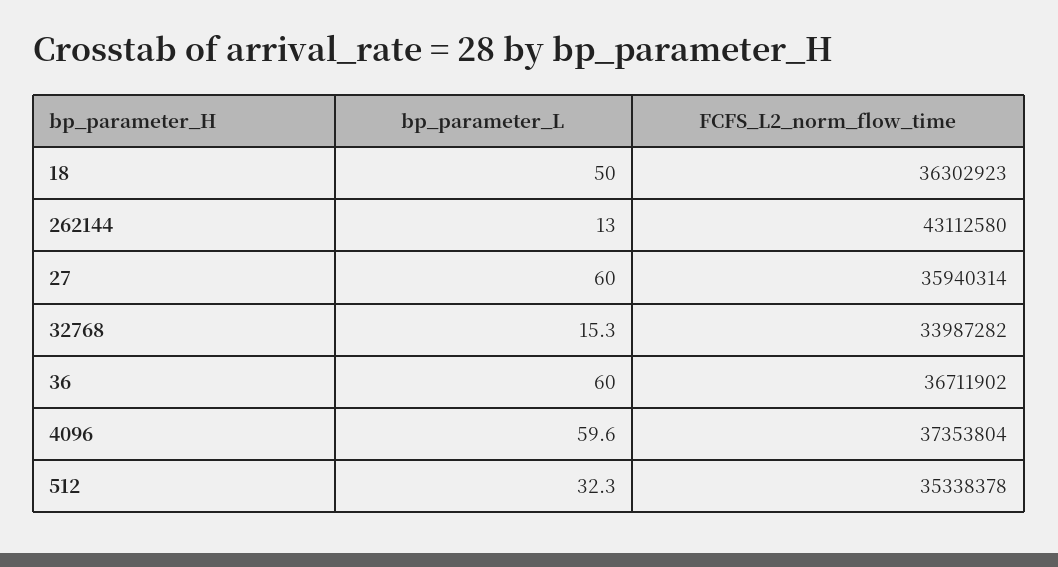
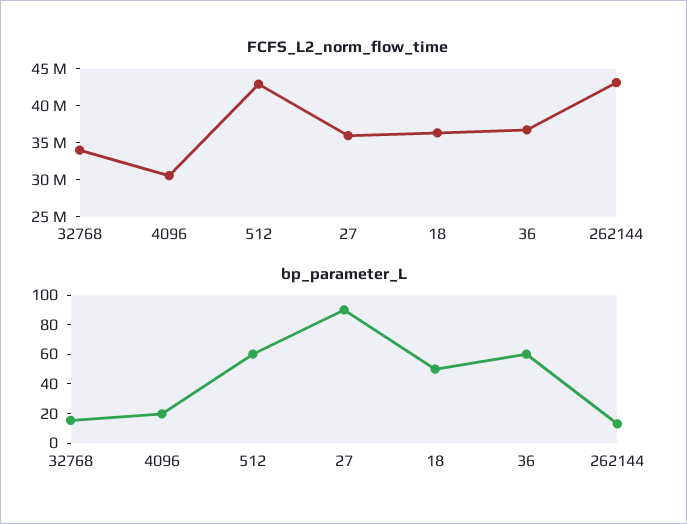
  {
    "bp_parameter_L": {
      "18": 50,
      "262144": 13,
-     "27": 60,
+     "27": 90,
      "32768": 15.3,
      "36": 60,
-     "4096": 59.6,
+     "4096": 20,
-     "512": 32.3
+     "512": 60
    },
    "FCFS_L2_norm_flow_time": {
      "18": 36302923,
      "262144": 43112580,
      "27": 35940314,
      "32768": 33987282,
      "36": 36711902,
-     "4096": 37353804,
+     "4096": 30000000,
-     "512": 35338378
+     "512": 42500000
    }
  }

